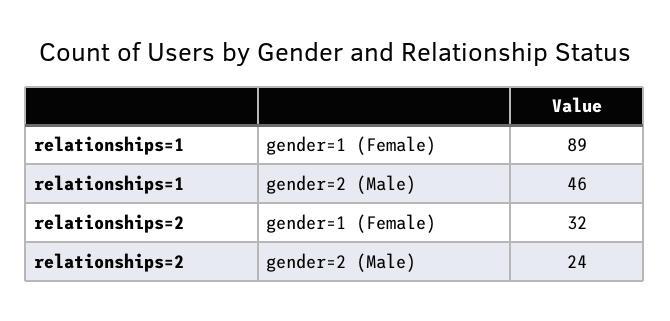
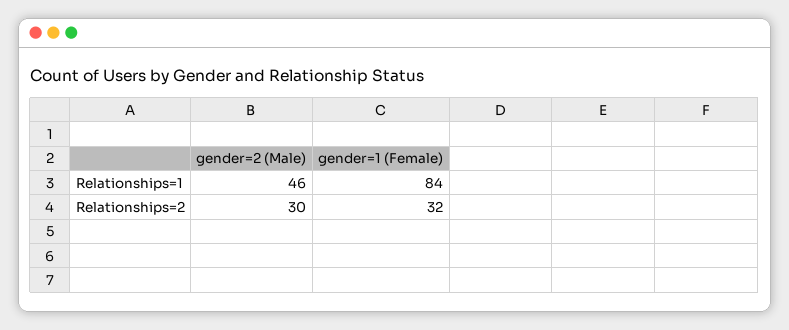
  {
    "relationships=1": {
-     "gender=1 (Female)": 89,
+     "gender=1 (Female)": 84,
      "gender=2 (Male)": 46
    },
    "relationships=2": {
      "gender=1 (Female)": 32,
-     "gender=2 (Male)": 24
+     "gender=2 (Male)": 30
    }
  }

